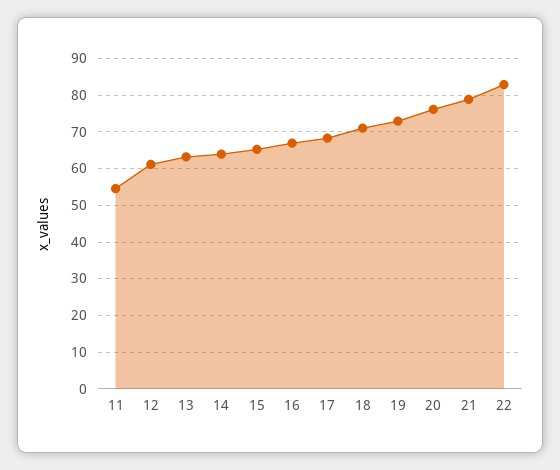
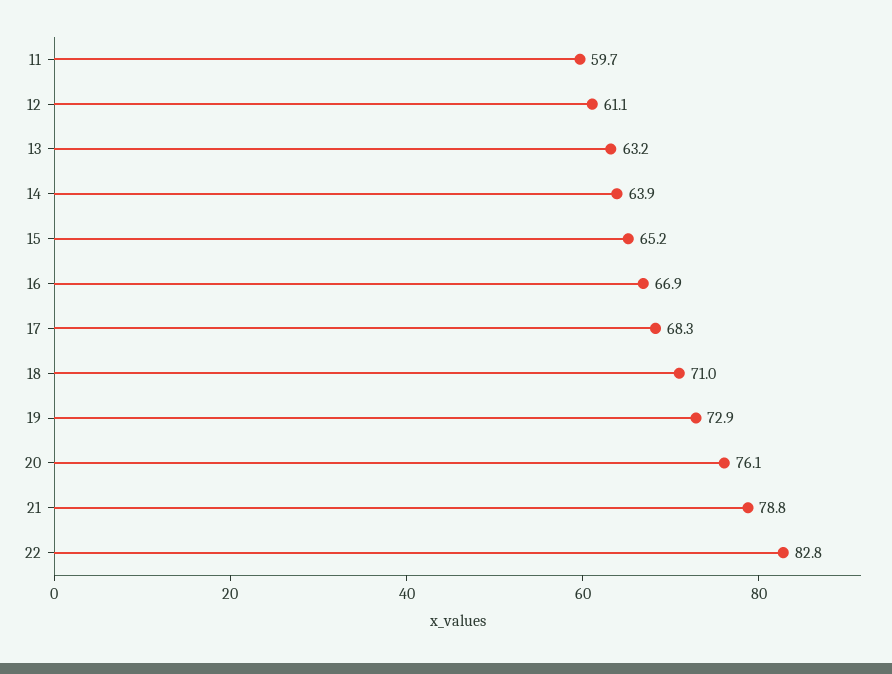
  {
-   "11": 54,
+   "11": 59.7,
    "12": 61.1,
    "13": 63.2,
    "14": 63.9,
    "15": 65.2,
    "16": 66.9,
    "17": 68.3,
    "18": 71,
    "19": 72.9,
    "20": 76.1,
    "21": 78.8,
    "22": 82.8
  }

